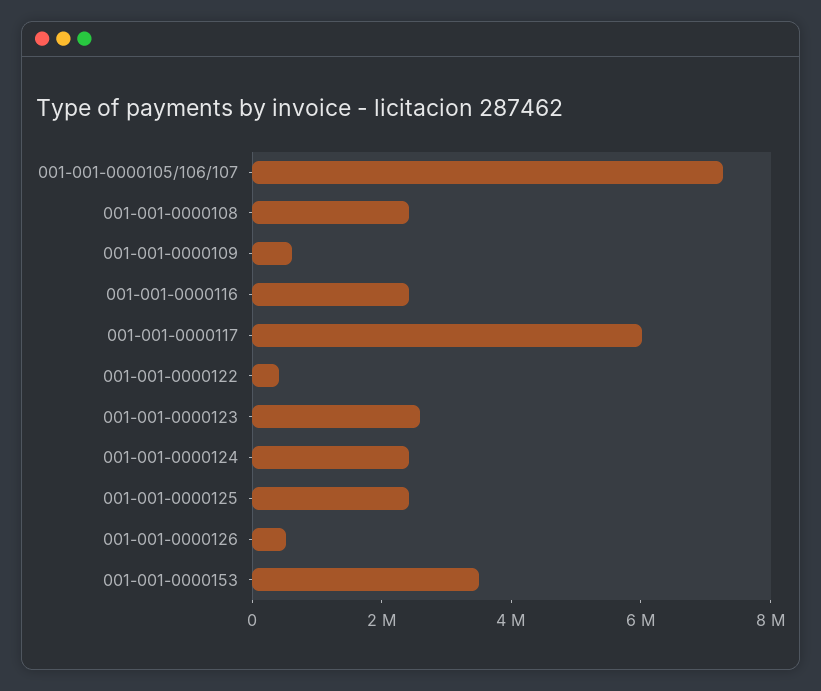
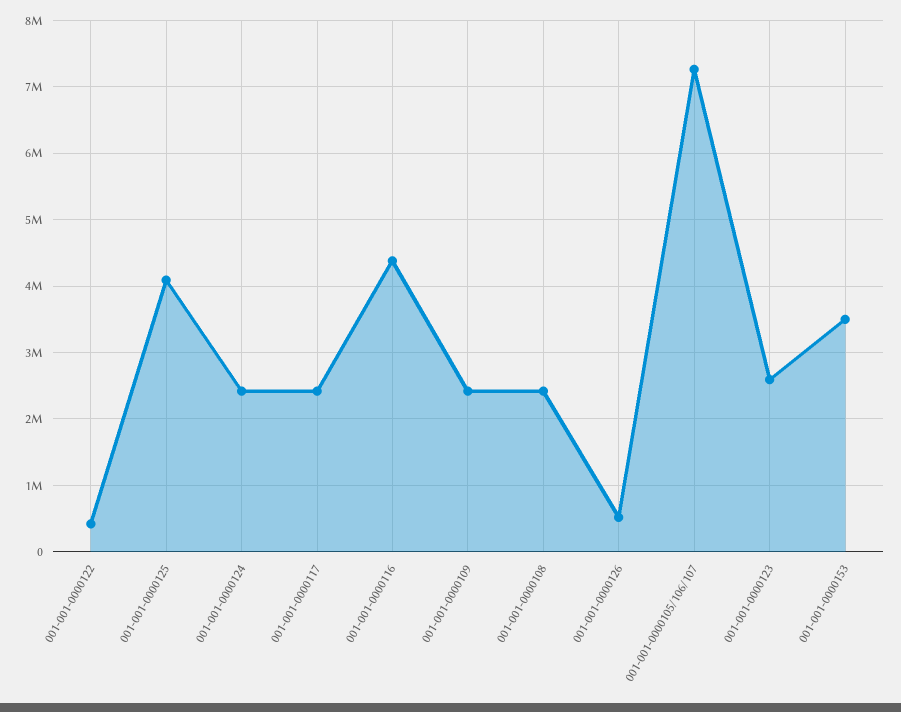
  {
    "001-001-0000105/106/107": 7300000,
    "001-001-0000108": 2400000,
-   "001-001-0000109": 500000,
+   "001-001-0000109": 2400000,
-   "001-001-0000116": 2500000,
+   "001-001-0000116": 4400000,
-   "001-001-0000117": 6000000,
+   "001-001-0000117": 2400000,
    "001-001-0000122": 400000,
    "001-001-0000123": 2600000,
    "001-001-0000124": 2400000,
-   "001-001-0000125": 2500000,
+   "001-001-0000125": 4100000,
    "001-001-0000126": 500000,
    "001-001-0000153": 3500000
  }

